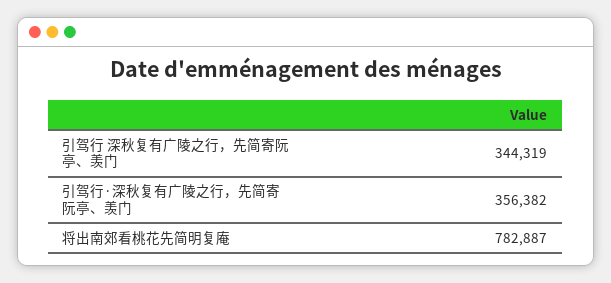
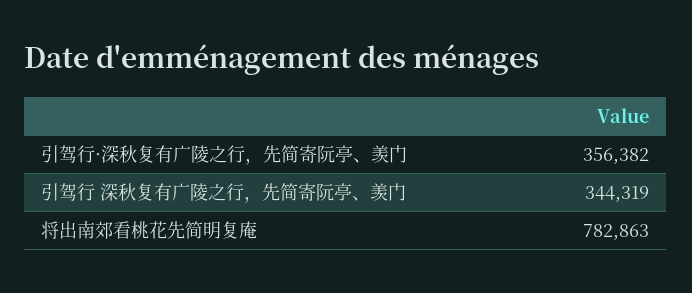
  {
    "引驾行 深秋复有广陵之行，先简寄阮亭、羡门": 344319,
    "引驾行·深秋复有广陵之行，先简寄阮亭、羡门": 356382,
-   "将出南郊看桃花先简明复庵": 782887
+   "将出南郊看桃花先简明复庵": 782863
  }

